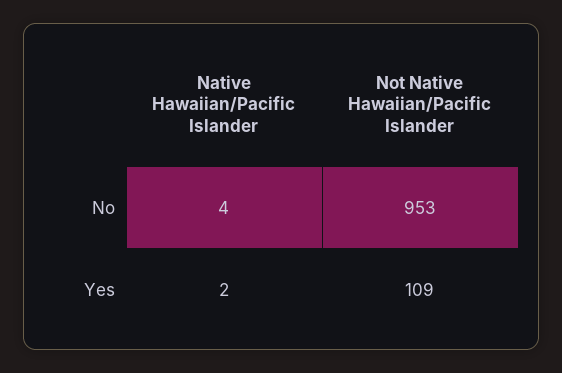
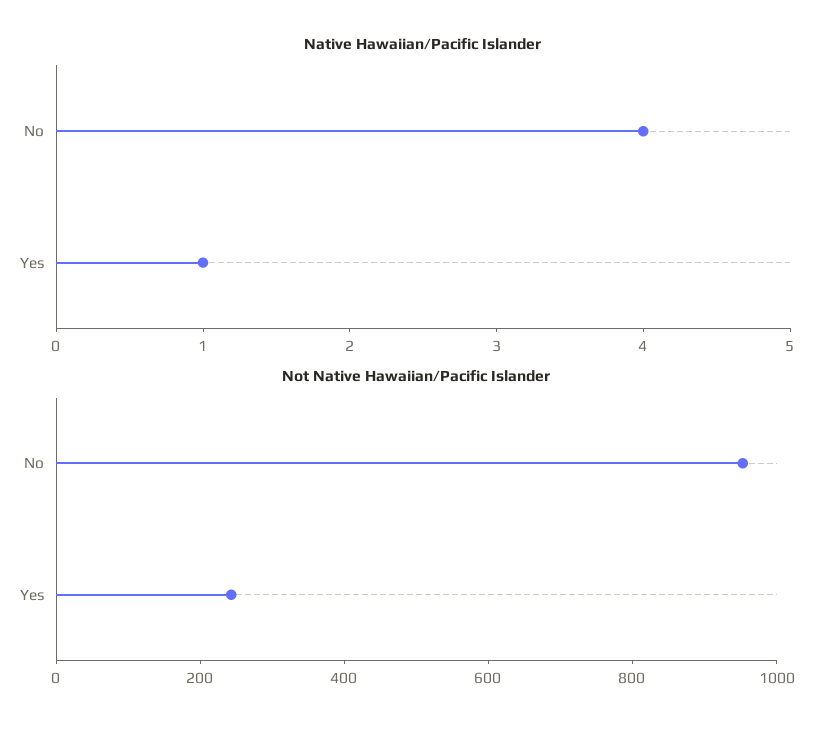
  {
    "Native Hawaiian/Pacific Islander": {
      "No": 4,
-     "Yes": 2
+     "Yes": 1
    },
    "Not Native Hawaiian/Pacific Islander": {
      "No": 953,
-     "Yes": 109
+     "Yes": 250
    }
  }

